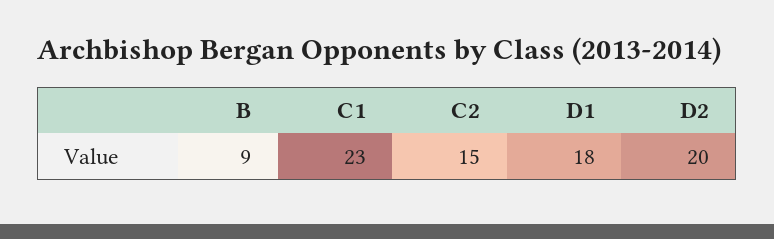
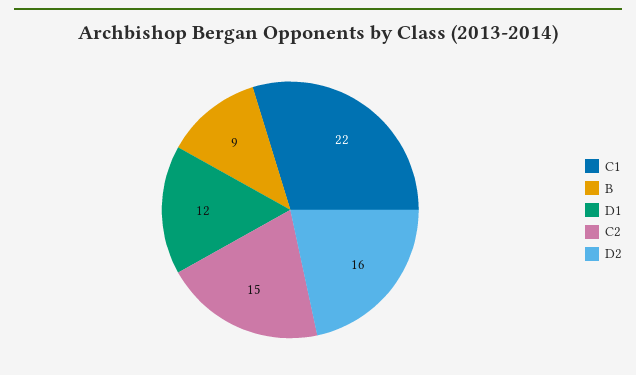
  {
    "B": 9,
-   "C1": 23,
+   "C1": 22,
    "C2": 15,
-   "D1": 18,
+   "D1": 12,
-   "D2": 20
+   "D2": 16
  }

